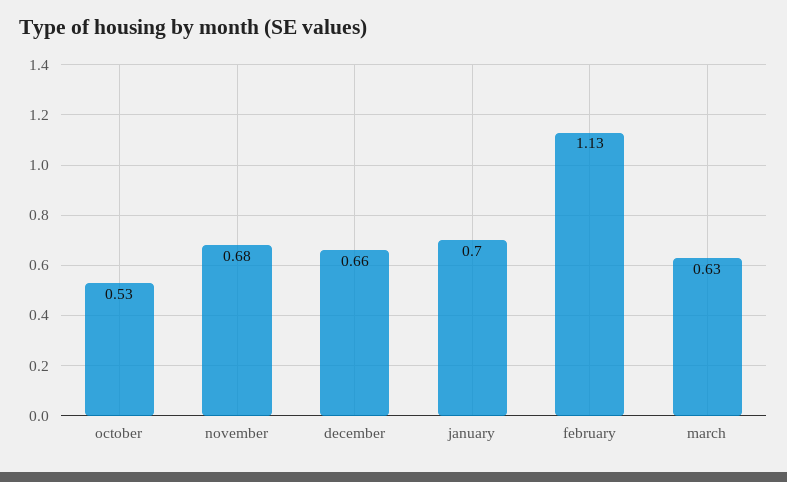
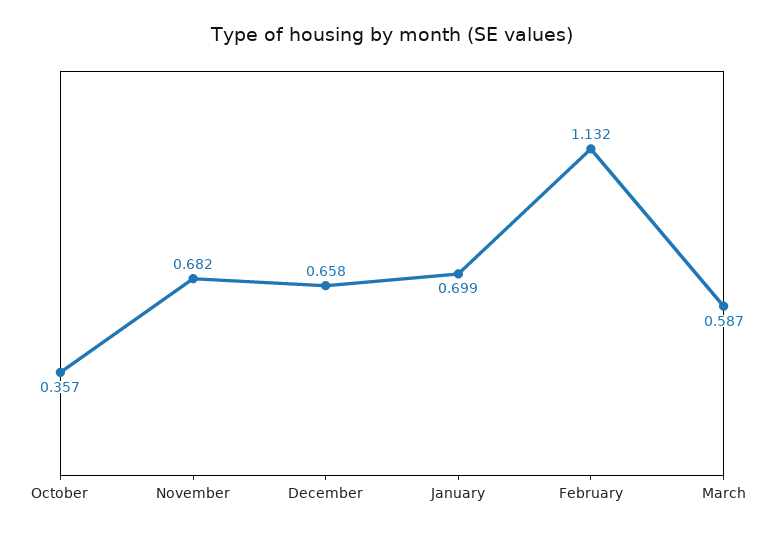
  {
-   "october": 0.53,
+   "october": 0.357,
    "november": 0.682,
    "december": 0.658,
    "january": 0.699,
    "february": 1.132,
-   "march": 0.63
+   "march": 0.587
  }

